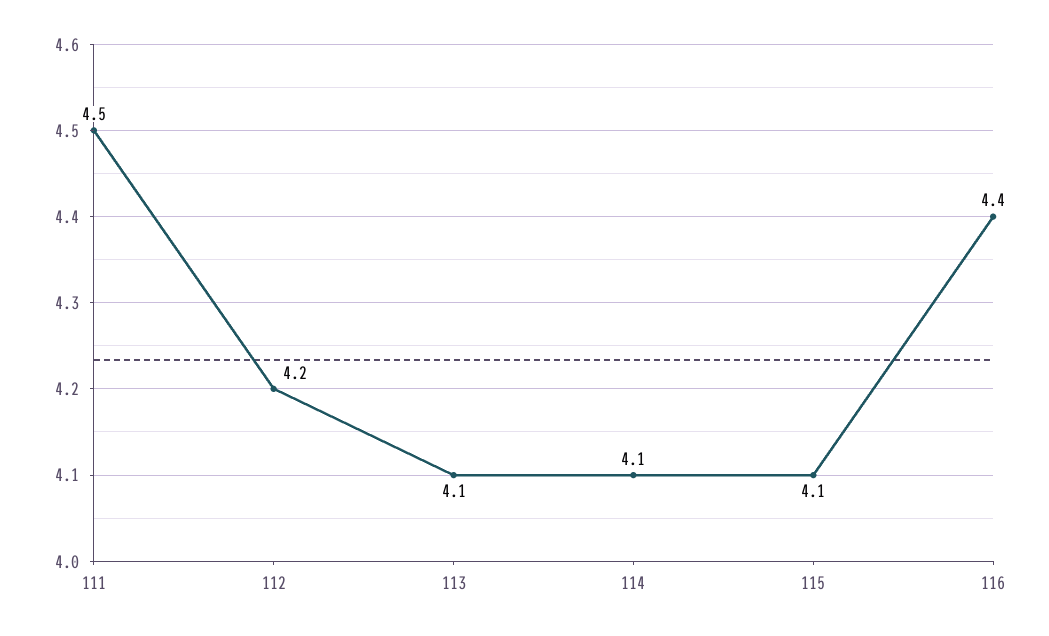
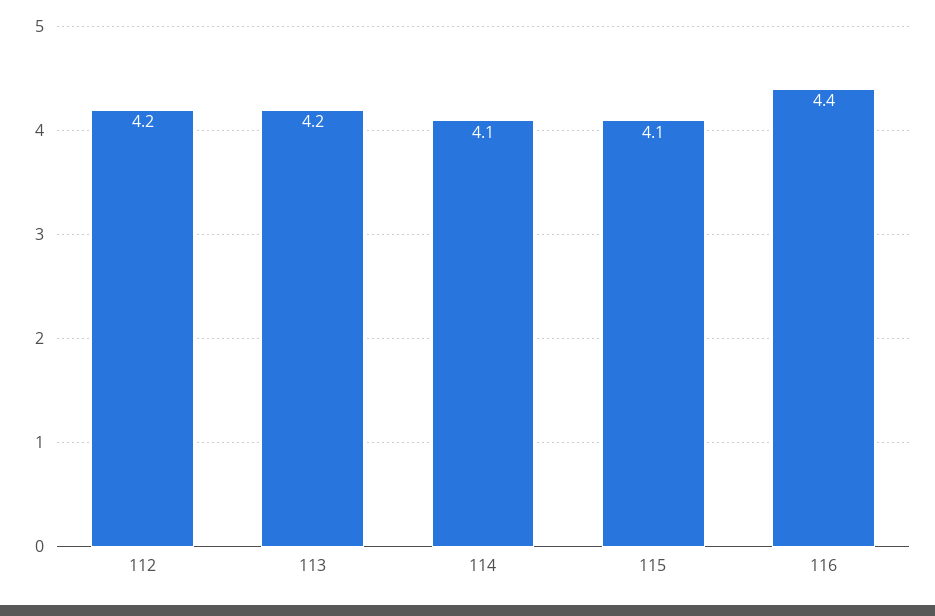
  {
-   "111": 4.5,
    "112": 4.2,
-   "113": 4.1,
+   "113": 4.2,
    "114": 4.1,
    "115": 4.1,
    "116": 4.4
  }

